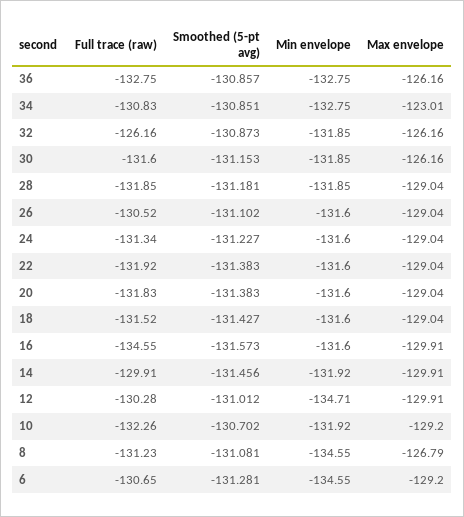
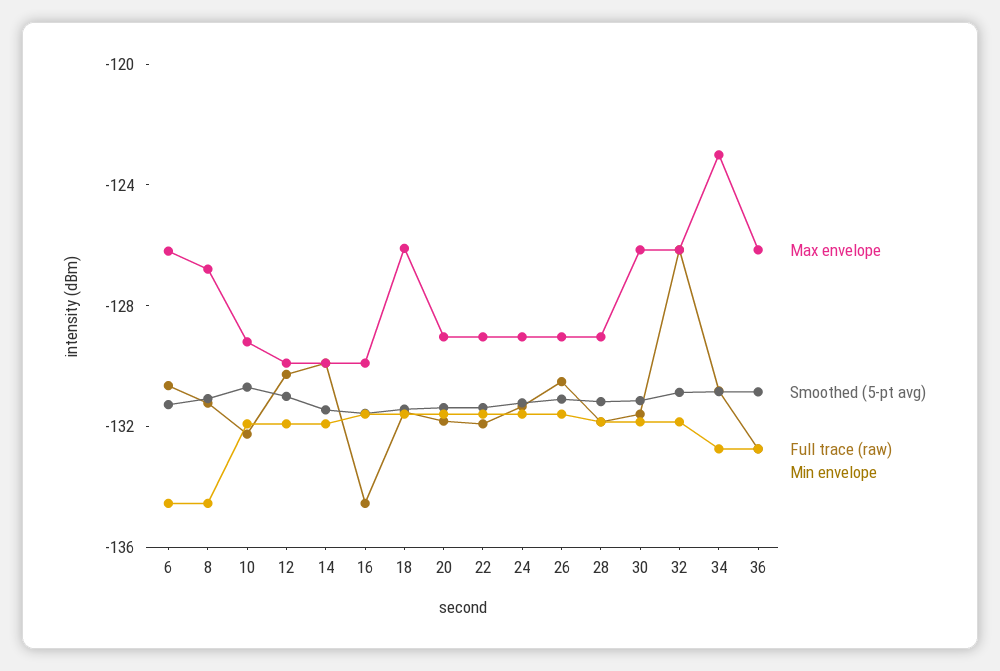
  {
    "Full trace (raw)": {
      "36": -132.75,
      "34": -130.83,
      "32": -126.16,
      "30": -131.6,
      "28": -131.85,
      "26": -130.52,
      "24": -131.34,
      "22": -131.92,
      "20": -131.83,
      "18": -131.52,
      "16": -134.55,
      "14": -129.91,
      "12": -130.28,
      "10": -132.26,
      "8": -131.23,
      "6": -130.65
    },
    "Smoothed (5-pt avg)": {
      "36": -130.857,
      "34": -130.851,
      "32": -130.873,
      "30": -131.153,
      "28": -131.181,
      "26": -131.102,
      "24": -131.227,
      "22": -131.383,
      "20": -131.383,
      "18": -131.427,
      "16": -131.573,
      "14": -131.456,
      "12": -131.012,
      "10": -130.702,
      "8": -131.081,
      "6": -131.281
    },
    "Min envelope": {
      "36": -132.75,
      "34": -132.75,
      "32": -131.85,
      "30": -131.85,
      "28": -131.85,
      "26": -131.6,
      "24": -131.6,
      "22": -131.6,
      "20": -131.6,
      "18": -131.6,
      "16": -131.6,
      "14": -131.92,
-     "12": -134.71,
+     "12": -132,
      "10": -131.92,
      "8": -134.55,
      "6": -134.55
    },
    "Max envelope": {
      "36": -126.16,
      "34": -123.01,
      "32": -126.16,
      "30": -126.16,
      "28": -129.04,
      "26": -129.04,
      "24": -129.04,
      "22": -129.04,
      "20": -129.04,
-     "18": -129.04,
+     "18": -126,
      "16": -129.91,
      "14": -129.91,
      "12": -129.91,
      "10": -129.2,
      "8": -126.79,
-     "6": -129.2
+     "6": -126
    }
  }

